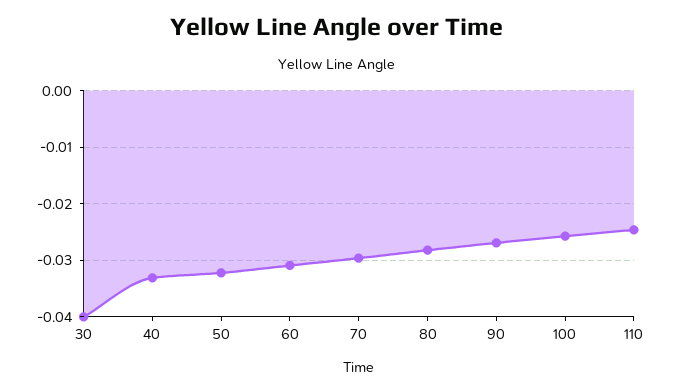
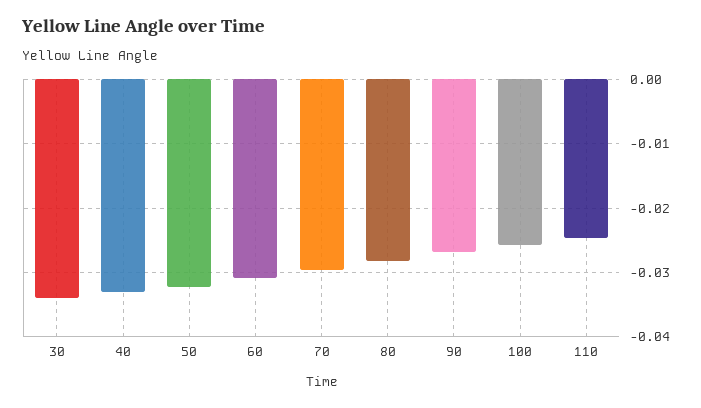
  {
-   "30": -0.04,
+   "30": -0.034,
    "40": -0.033,
    "50": -0.032,
    "60": -0.031,
    "70": -0.03,
    "80": -0.028,
    "90": -0.027,
    "100": -0.026,
    "110": -0.025
  }

